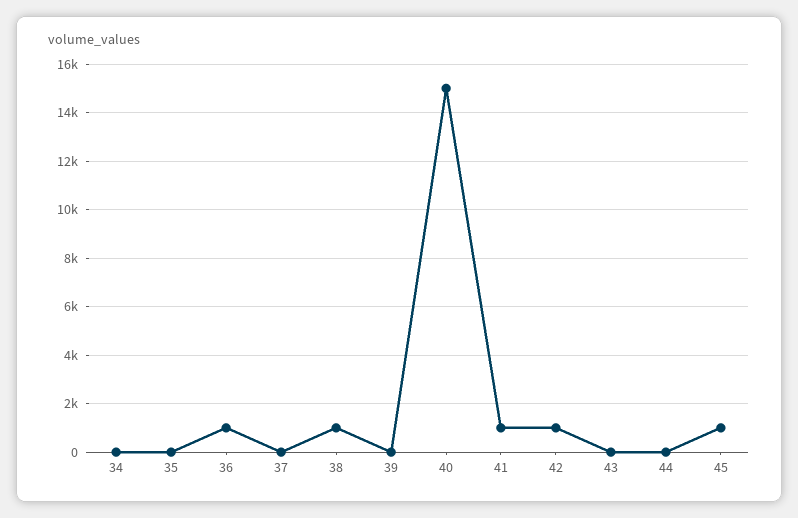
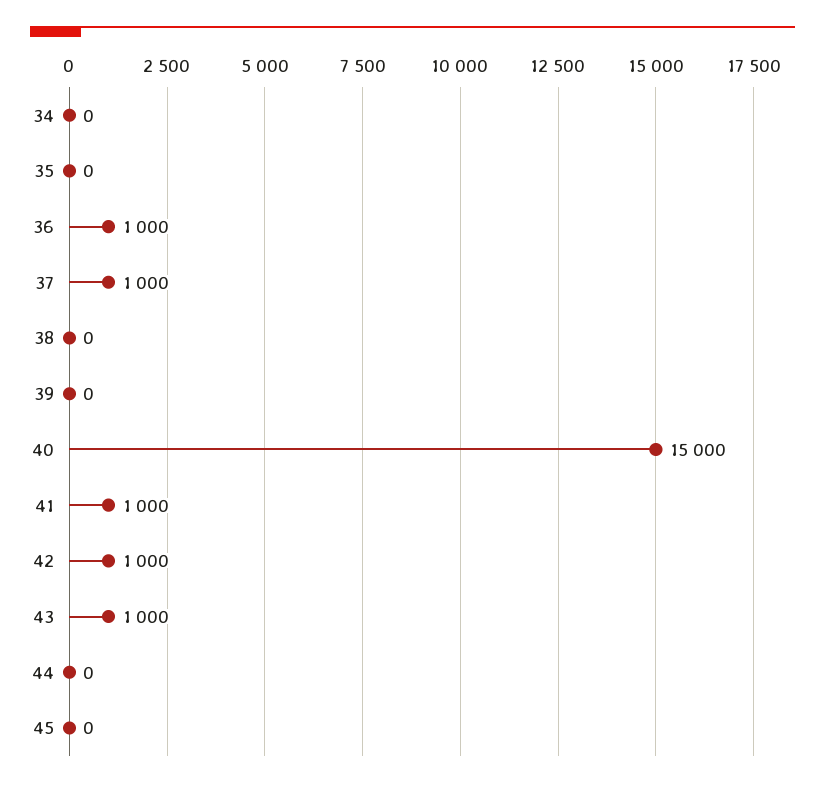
  {
    "34": 0,
    "35": 0,
    "36": 1000,
-   "37": 0,
+   "37": 1000,
-   "38": 1000,
+   "38": 0,
    "39": 0,
    "40": 15000,
    "41": 1000,
    "42": 1000,
-   "43": 0,
+   "43": 1000,
    "44": 0,
-   "45": 1000
+   "45": 0
  }

